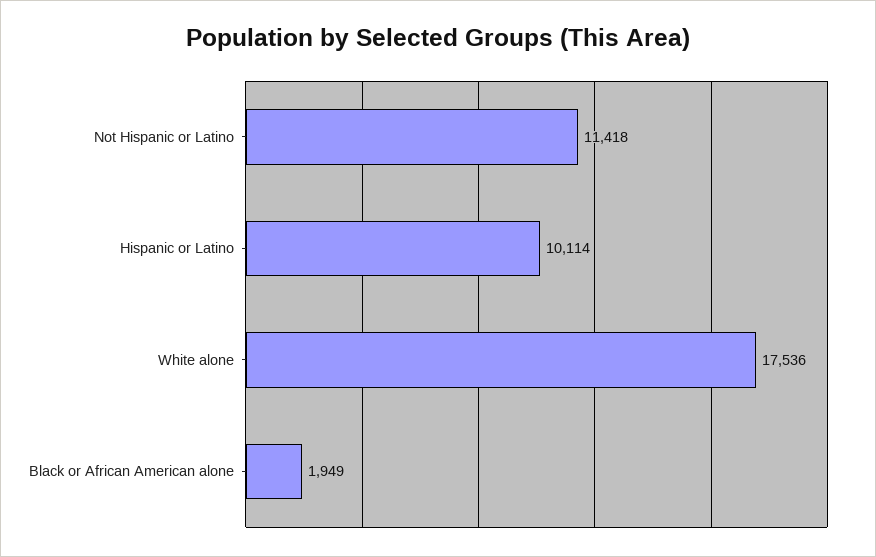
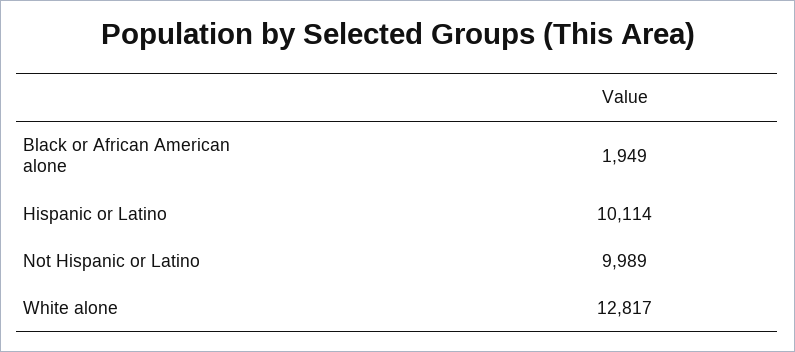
  {
-   "Not Hispanic or Latino": 11418,
+   "Not Hispanic or Latino": 9989,
    "Hispanic or Latino": 10114,
-   "White alone": 17536,
+   "White alone": 12817,
    "Black or African American alone": 1949
  }

